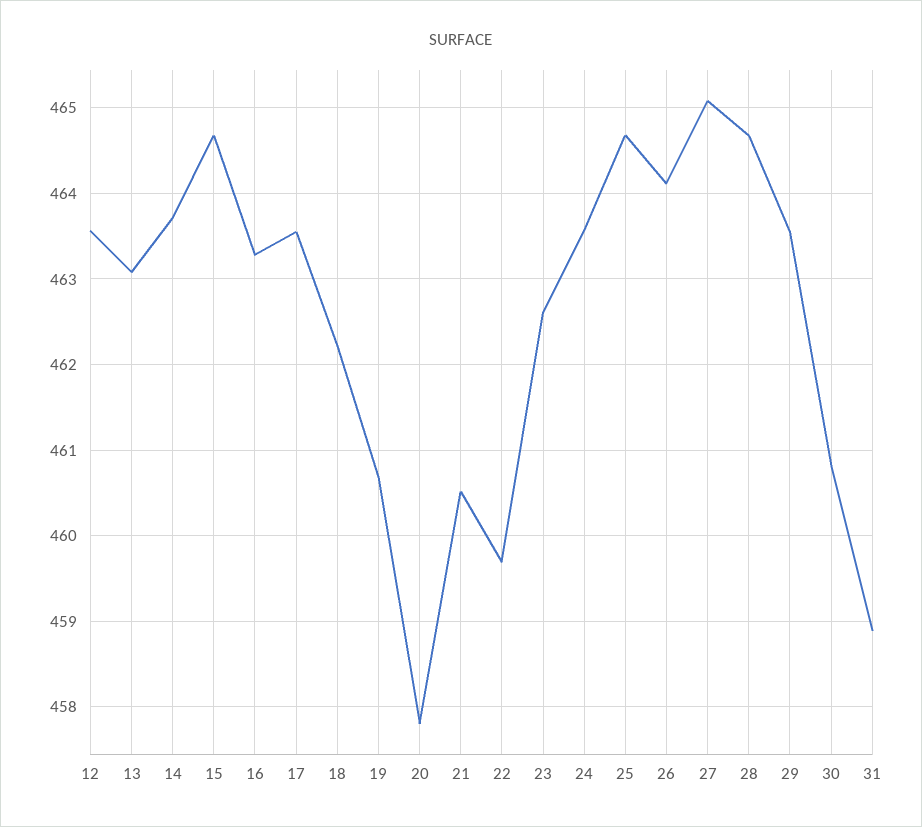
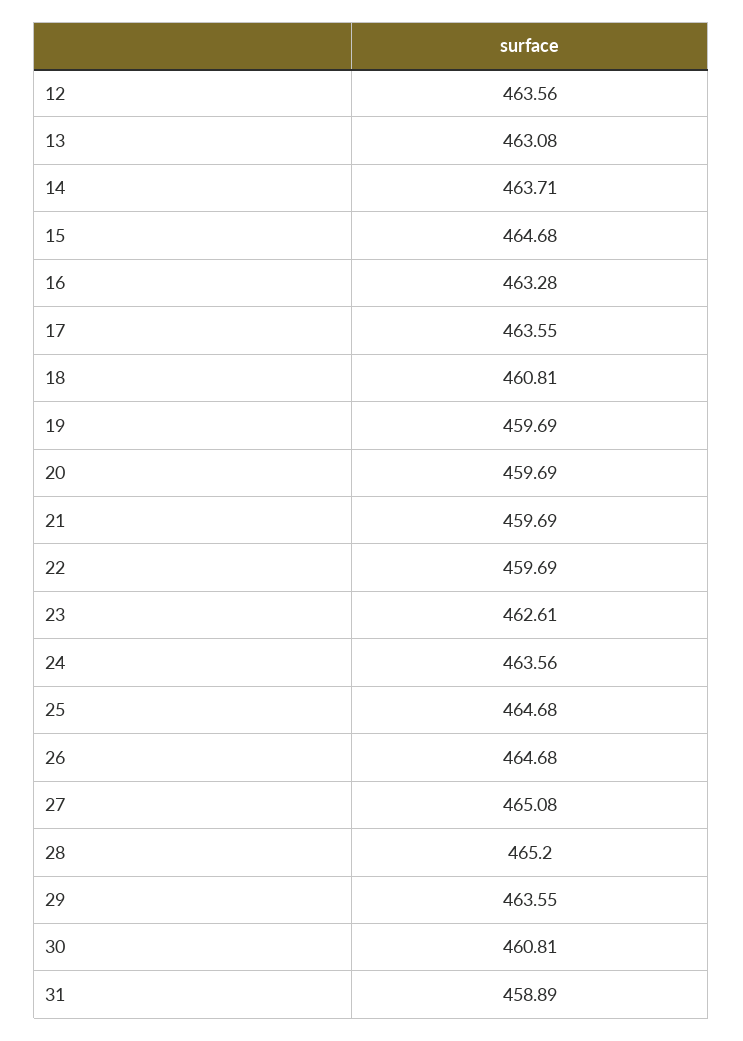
  {
    "12": 463.56,
    "13": 463.08,
    "14": 463.71,
    "15": 464.68,
    "16": 463.28,
    "17": 463.55,
-   "18": 462.2,
+   "18": 460.81,
-   "19": 460.7,
+   "19": 459.69,
-   "20": 457.8,
+   "20": 459.69,
-   "21": 460.5,
+   "21": 459.69,
    "22": 459.69,
    "23": 462.61,
    "24": 463.56,
    "25": 464.68,
-   "26": 464.1,
+   "26": 464.68,
    "27": 465.08,
-   "28": 464.7,
+   "28": 465.2,
    "29": 463.55,
    "30": 460.81,
    "31": 458.89
  }

